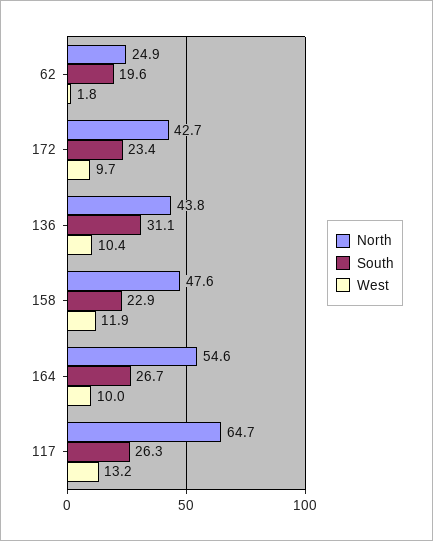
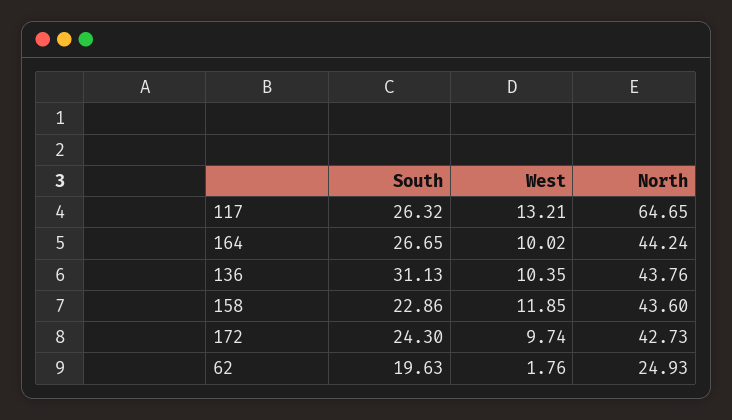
  {
    "North": {
      "62": 24.93,
      "172": 42.73,
      "136": 43.76,
-     "158": 47.6,
+     "158": 43.6,
-     "164": 54.6,
+     "164": 44.24,
      "117": 64.65
    },
    "South": {
      "62": 19.63,
-     "172": 23.4,
+     "172": 24.3,
      "136": 31.13,
      "158": 22.86,
      "164": 26.65,
      "117": 26.32
    },
    "West": {
      "62": 1.76,
      "172": 9.74,
      "136": 10.35,
      "158": 11.85,
      "164": 10.02,
      "117": 13.21
    }
  }

